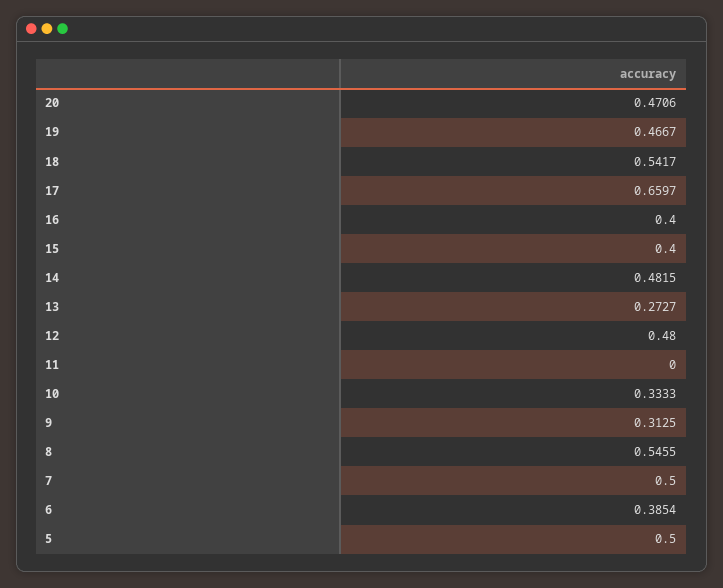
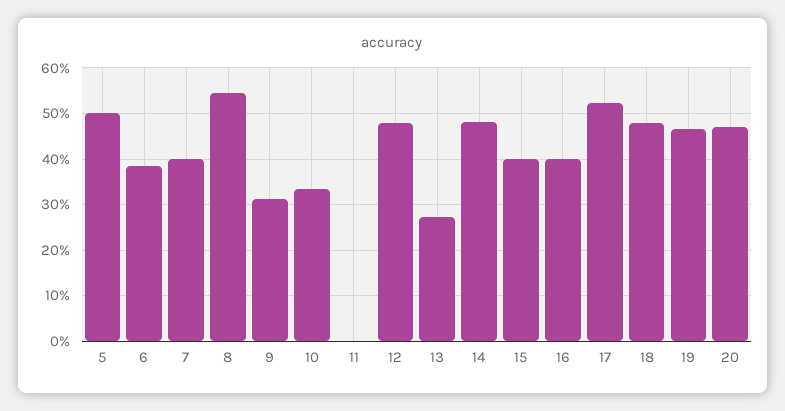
  {
    "20": 0.4706,
    "19": 0.4667,
-   "18": 0.5417,
+   "18": 0.48,
-   "17": 0.6597,
+   "17": 0.52,
    "16": 0.4,
    "15": 0.4,
    "14": 0.4815,
    "13": 0.2727,
    "12": 0.48,
    "11": 0,
    "10": 0.3333,
    "9": 0.3125,
    "8": 0.5455,
-   "7": 0.5,
+   "7": 0.4,
    "6": 0.3854,
    "5": 0.5
  }

